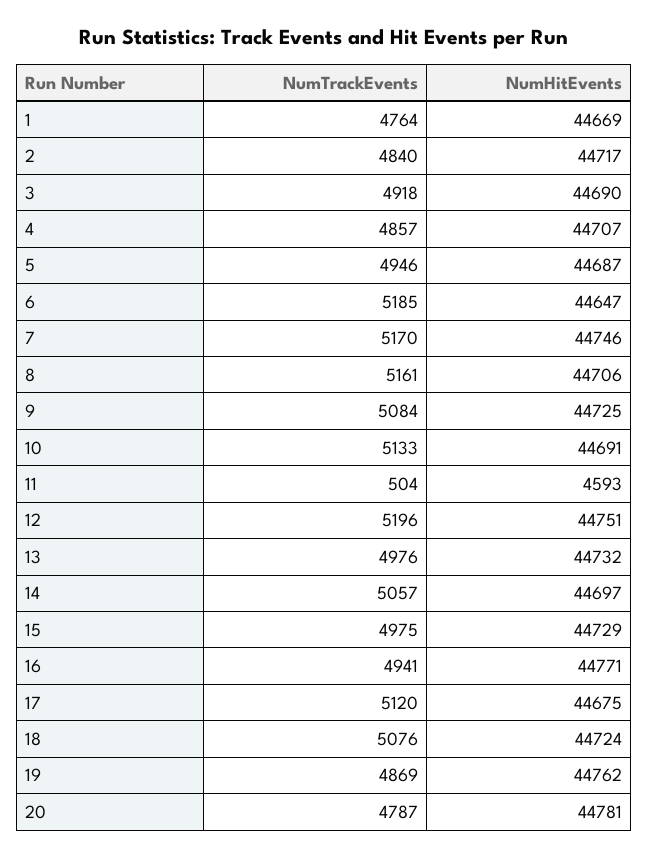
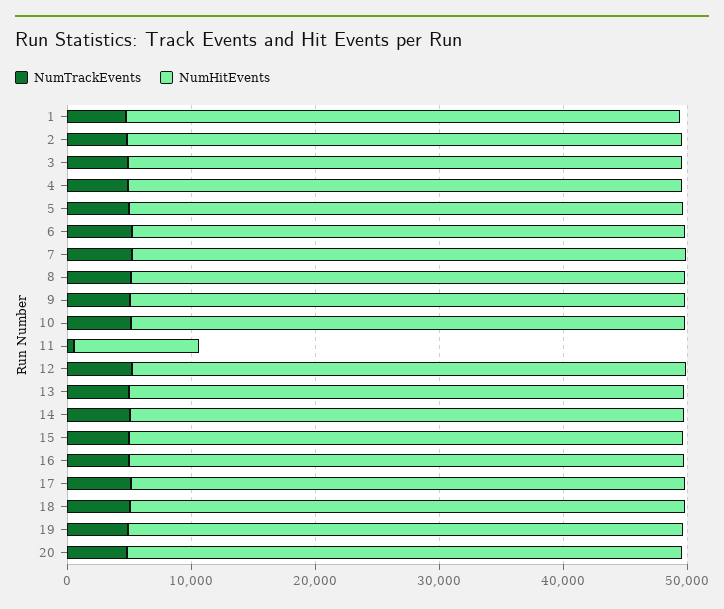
  {
    "NumTrackEvents": {
      "1": 4764,
      "2": 4840,
      "3": 4918,
      "4": 4857,
      "5": 4946,
      "6": 5185,
      "7": 5170,
      "8": 5161,
      "9": 5084,
      "10": 5133,
      "11": 504,
      "12": 5196,
      "13": 4976,
      "14": 5057,
      "15": 4975,
      "16": 4941,
      "17": 5120,
      "18": 5076,
      "19": 4869,
      "20": 4787
    },
    "NumHitEvents": {
      "1": 44669,
      "2": 44717,
      "3": 44690,
      "4": 44707,
      "5": 44687,
      "6": 44647,
      "7": 44746,
      "8": 44706,
      "9": 44725,
      "10": 44691,
-     "11": 4593,
+     "11": 10000,
      "12": 44751,
      "13": 44732,
      "14": 44697,
      "15": 44729,
      "16": 44771,
      "17": 44675,
      "18": 44724,
      "19": 44762,
      "20": 44781
    }
  }

